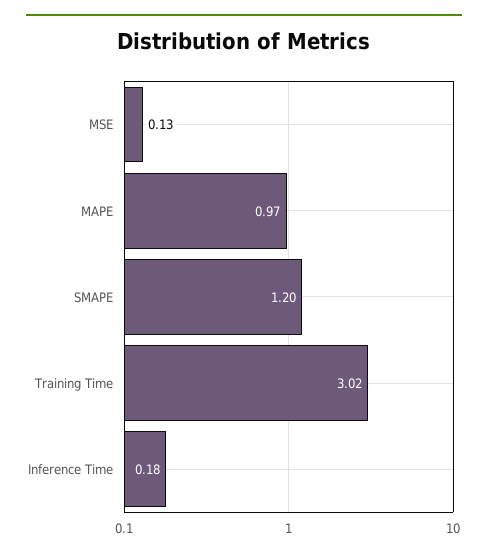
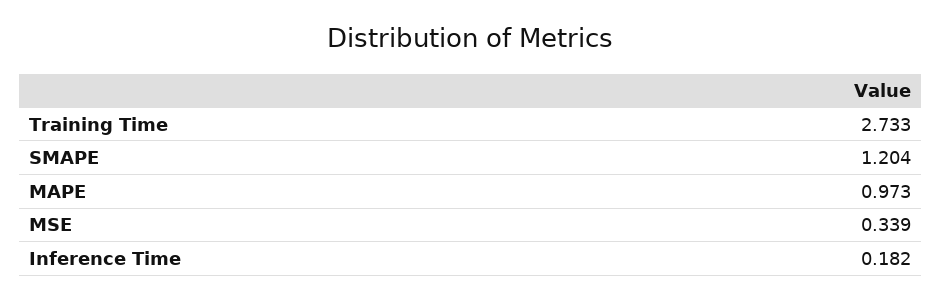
  {
-   "MSE": 0.13,
+   "MSE": 0.339,
    "MAPE": 0.973,
    "SMAPE": 1.204,
-   "Training Time": 3.02,
+   "Training Time": 2.733,
    "Inference Time": 0.182
  }

